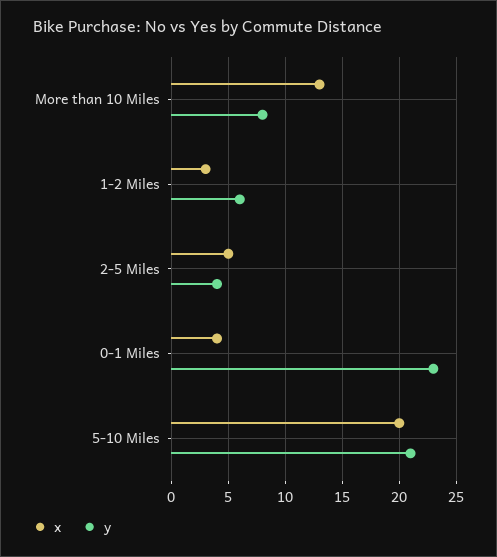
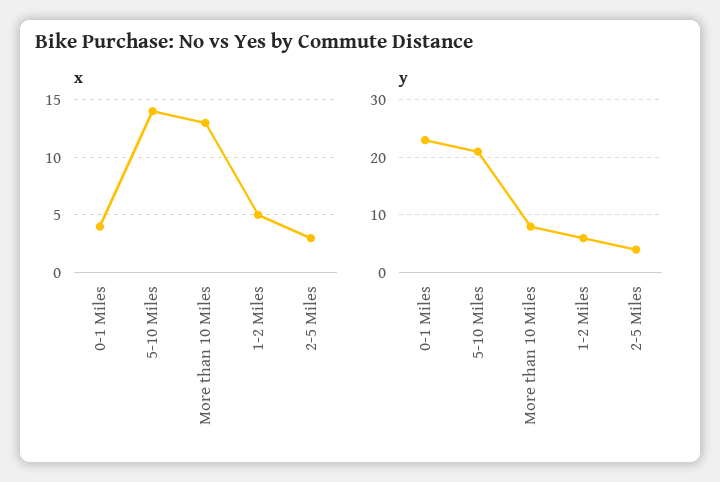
  {
    "x": {
      "More than 10 Miles": 13,
-     "1-2 Miles": 3,
+     "1-2 Miles": 5,
-     "2-5 Miles": 5,
+     "2-5 Miles": 3,
      "0-1 Miles": 4,
-     "5-10 Miles": 20
+     "5-10 Miles": 14
    },
    "y": {
      "More than 10 Miles": 8,
      "1-2 Miles": 6,
      "2-5 Miles": 4,
      "0-1 Miles": 23,
      "5-10 Miles": 21
    }
  }

